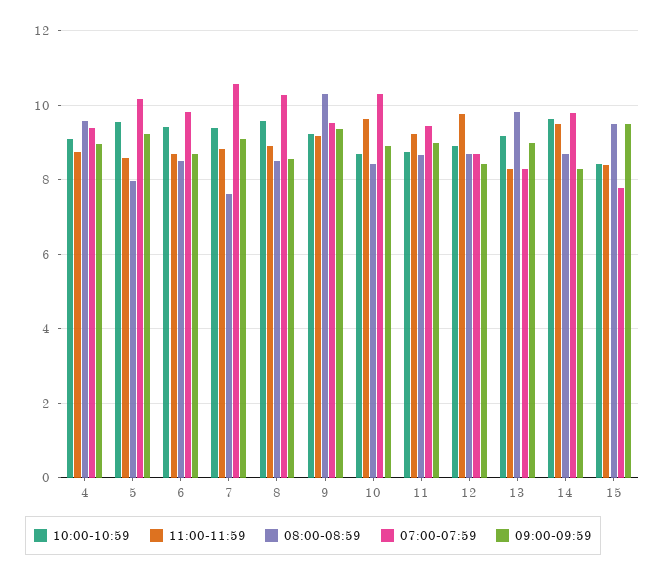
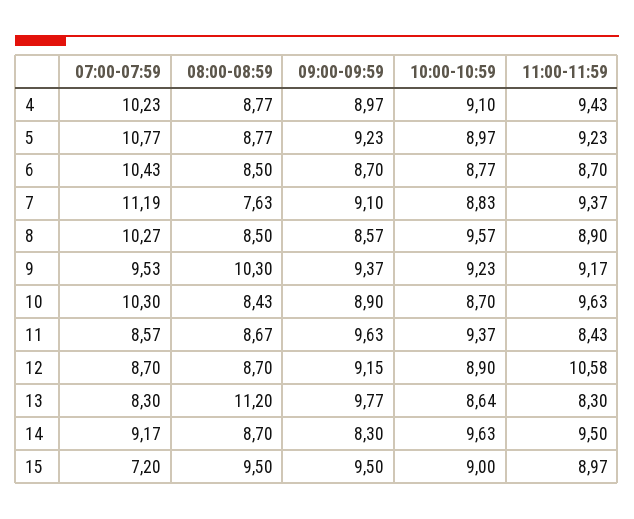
  {
    "10:00-10:59": {
      "4": 9.1,
-     "5": 9.6,
+     "5": 8.97,
-     "6": 9.4,
+     "6": 8.77,
-     "7": 9.4,
+     "7": 8.83,
      "8": 9.57,
      "9": 9.23,
      "10": 8.7,
-     "11": 8.8,
+     "11": 9.37,
      "12": 8.9,
-     "13": 9.2,
+     "13": 8.64,
      "14": 9.63,
-     "15": 8.4
+     "15": 9
    },
    "11:00-11:59": {
-     "4": 8.8,
+     "4": 9.43,
-     "5": 8.6,
+     "5": 9.23,
      "6": 8.7,
-     "7": 8.8,
+     "7": 9.37,
      "8": 8.9,
      "9": 9.17,
      "10": 9.63,
-     "11": 9.2,
+     "11": 8.43,
-     "12": 9.8,
+     "12": 10.58,
      "13": 8.3,
      "14": 9.5,
-     "15": 8.4
+     "15": 8.97
    },
    "08:00-08:59": {
-     "4": 9.6,
+     "4": 8.77,
-     "5": 8,
+     "5": 8.77,
      "6": 8.5,
      "7": 7.63,
      "8": 8.5,
      "9": 10.3,
      "10": 8.43,
      "11": 8.67,
      "12": 8.7,
-     "13": 9.8,
+     "13": 11.2,
      "14": 8.7,
      "15": 9.5
    },
    "07:00-07:59": {
-     "4": 9.4,
+     "4": 10.23,
-     "5": 10.2,
+     "5": 10.77,
-     "6": 9.8,
+     "6": 10.43,
-     "7": 10.6,
+     "7": 11.19,
      "8": 10.27,
      "9": 9.53,
      "10": 10.3,
-     "11": 9.4,
+     "11": 8.57,
      "12": 8.7,
      "13": 8.3,
-     "14": 9.8,
+     "14": 9.17,
-     "15": 7.8
+     "15": 7.2
    },
    "09:00-09:59": {
      "4": 8.97,
      "5": 9.23,
      "6": 8.7,
      "7": 9.1,
      "8": 8.57,
      "9": 9.37,
      "10": 8.9,
-     "11": 9,
+     "11": 9.63,
-     "12": 8.4,
+     "12": 9.15,
-     "13": 9,
+     "13": 9.77,
      "14": 8.3,
      "15": 9.5
    }
  }

